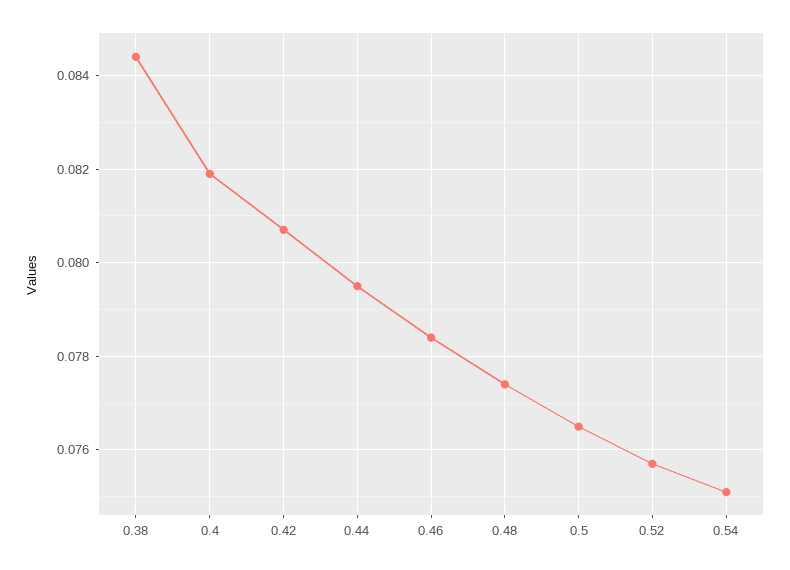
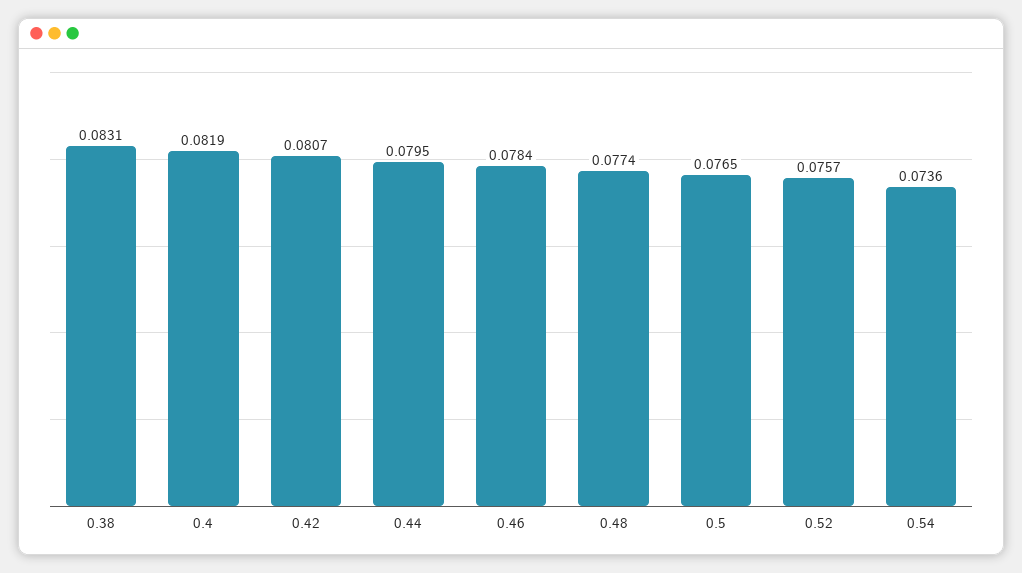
  {
-   "0.38": 0.0845,
+   "0.38": 0.0831,
    "0.4": 0.0819,
    "0.42": 0.0807,
    "0.44": 0.0795,
    "0.46": 0.0784,
    "0.48": 0.0774,
    "0.5": 0.0765,
    "0.52": 0.0757,
-   "0.54": 0.075
+   "0.54": 0.0736
  }

